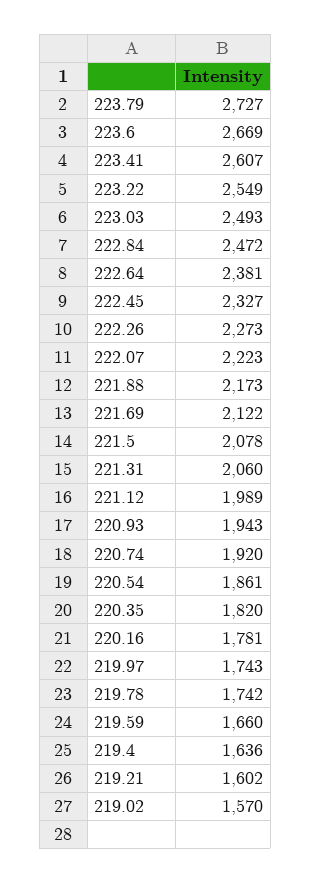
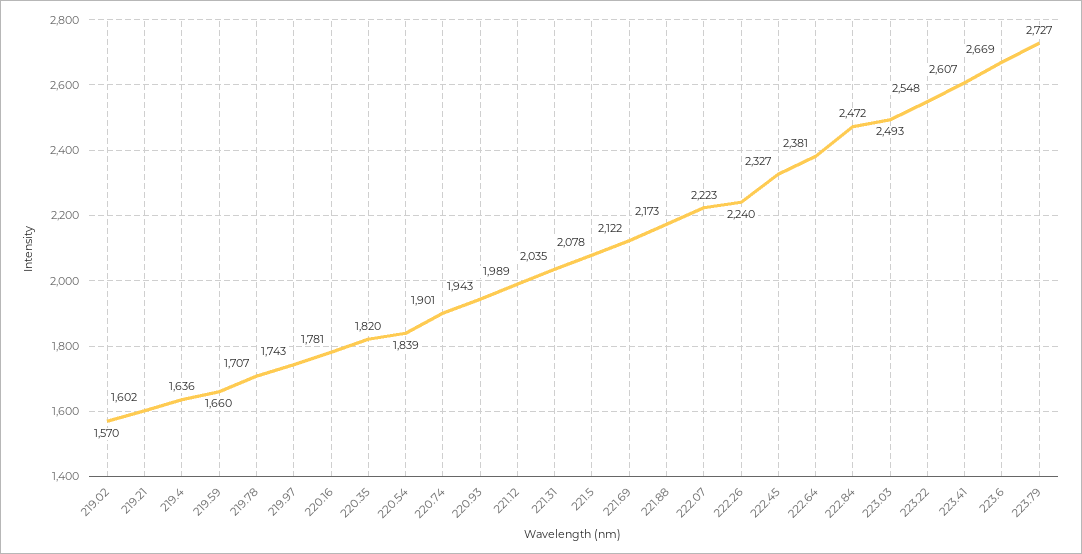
  {
    "223.79": 2727,
    "223.6": 2669,
    "223.41": 2607,
-   "223.22": 2549,
+   "223.22": 2548,
    "223.03": 2493,
    "222.84": 2472,
    "222.64": 2381,
    "222.45": 2327,
-   "222.26": 2273,
+   "222.26": 2240,
    "222.07": 2223,
    "221.88": 2173,
    "221.69": 2122,
    "221.5": 2078,
-   "221.31": 2060,
+   "221.31": 2035,
    "221.12": 1989,
    "220.93": 1943,
-   "220.74": 1920,
+   "220.74": 1901,
-   "220.54": 1861,
+   "220.54": 1839,
    "220.35": 1820,
    "220.16": 1781,
    "219.97": 1743,
-   "219.78": 1742,
+   "219.78": 1707,
    "219.59": 1660,
    "219.4": 1636,
    "219.21": 1602,
    "219.02": 1570
  }

